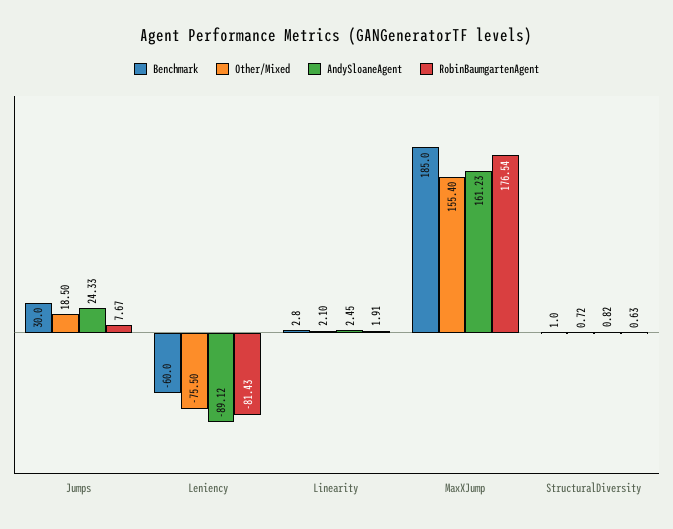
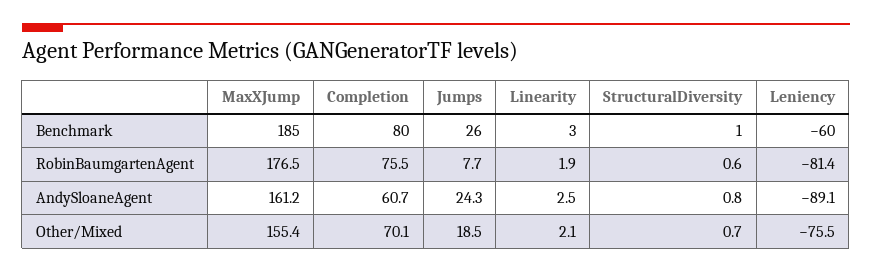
  {
    "Benchmark": {
-     "Jumps": 30,
+     "Jumps": 26,
      "Leniency": -60,
      "Linearity": 2.8,
      "MaxXJump": 185,
-     "StructuralDiversity": 1
+     "StructuralDiversity": 1,
+     "Completion": 80
    },
    "Other/Mixed": {
      "Jumps": 18.5,
      "Leniency": -75.5,
      "Linearity": 2.1,
      "MaxXJump": 155.4,
-     "StructuralDiversity": 0.72
+     "StructuralDiversity": 0.72,
+     "Completion": 70.1
    },
    "AndySloaneAgent": {
      "Jumps": 24.33,
      "Leniency": -89.12,
      "Linearity": 2.45,
      "MaxXJump": 161.23,
-     "StructuralDiversity": 0.82
+     "StructuralDiversity": 0.82,
+     "Completion": 60.7
    },
    "RobinBaumgartenAgent": {
      "Jumps": 7.67,
      "Leniency": -81.43,
      "Linearity": 1.91,
      "MaxXJump": 176.54,
-     "StructuralDiversity": 0.63
+     "StructuralDiversity": 0.63,
+     "Completion": 75.5
    }
  }

